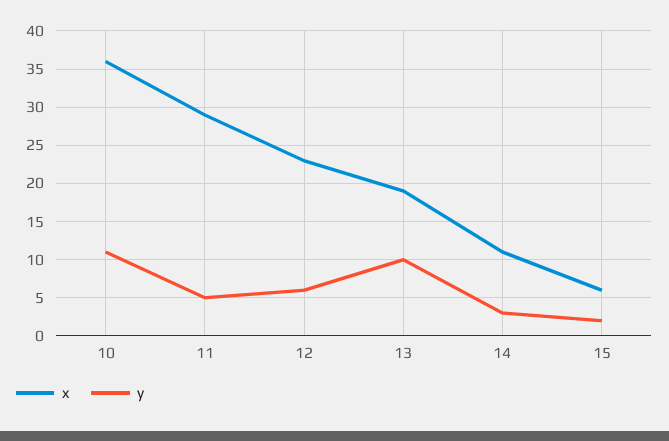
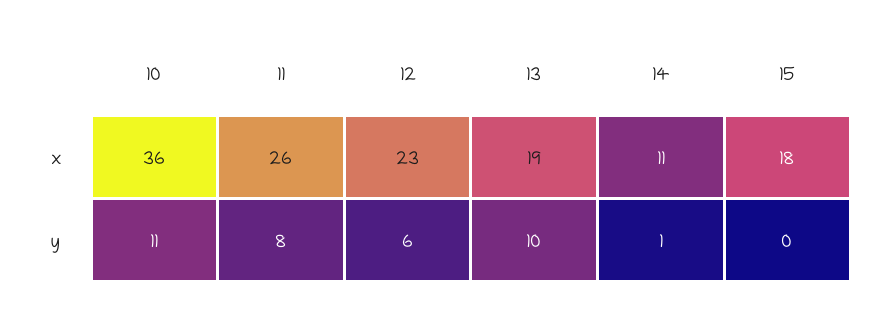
  {
    "x": {
      "10": 36,
-     "11": 29,
+     "11": 26,
      "12": 23,
      "13": 19,
      "14": 11,
-     "15": 6
+     "15": 18
    },
    "y": {
      "10": 11,
-     "11": 5,
+     "11": 8,
      "12": 6,
      "13": 10,
-     "14": 3,
+     "14": 1,
-     "15": 2
+     "15": 0
    }
  }

